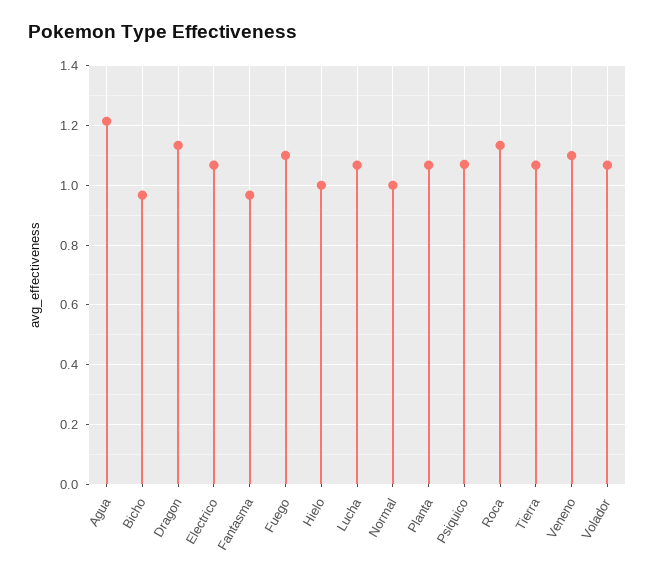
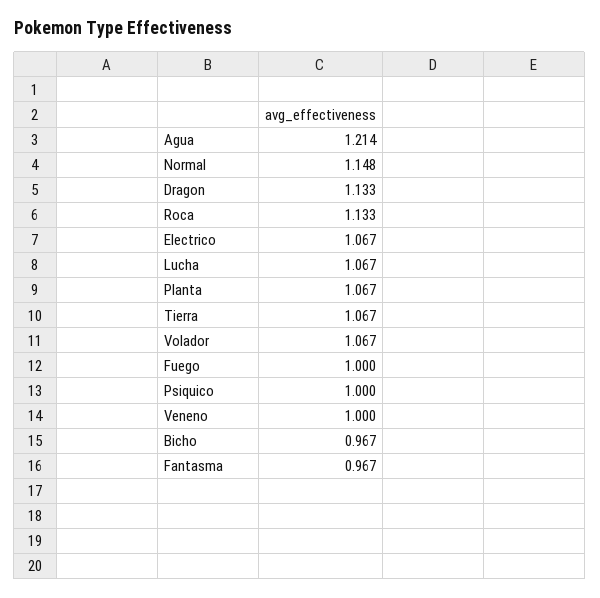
  {
    "Agua": 1.214,
    "Bicho": 0.967,
    "Dragon": 1.133,
    "Electrico": 1.067,
    "Fantasma": 0.967,
-   "Fuego": 1.1,
+   "Fuego": 1,
-   "Hielo": 1,
    "Lucha": 1.067,
-   "Normal": 1,
+   "Normal": 1.148,
    "Planta": 1.067,
-   "Psiquico": 1.075,
+   "Psiquico": 1,
    "Roca": 1.133,
    "Tierra": 1.067,
-   "Veneno": 1.1,
+   "Veneno": 1,
    "Volador": 1.067
  }

